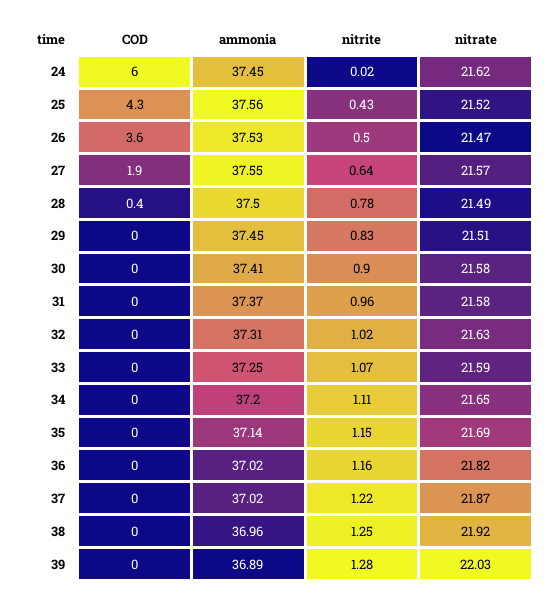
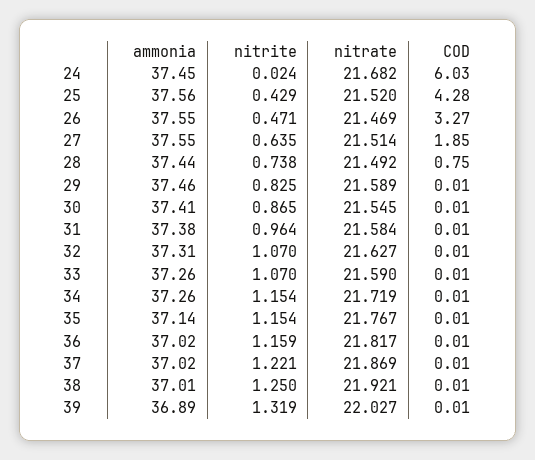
  {
    "COD": {
      "24": 6.03,
      "25": 4.28,
-     "26": 3.6,
+     "26": 3.27,
      "27": 1.85,
-     "28": 0.4,
+     "28": 0.75,
      "29": 0.01,
      "30": 0.01,
      "31": 0.01,
      "32": 0.01,
      "33": 0.01,
      "34": 0.01,
      "35": 0.01,
      "36": 0.01,
      "37": 0.01,
      "38": 0.01,
      "39": 0.01
    },
    "ammonia": {
      "24": 37.45,
      "25": 37.56,
-     "26": 37.53,
+     "26": 37.55,
      "27": 37.55,
-     "28": 37.5,
+     "28": 37.44,
-     "29": 37.45,
+     "29": 37.46,
      "30": 37.41,
-     "31": 37.37,
+     "31": 37.38,
      "32": 37.31,
-     "33": 37.25,
+     "33": 37.26,
-     "34": 37.2,
+     "34": 37.26,
      "35": 37.14,
      "36": 37.02,
      "37": 37.02,
-     "38": 36.96,
+     "38": 37.01,
      "39": 36.89
    },
    "nitrite": {
      "24": 0.024,
      "25": 0.429,
-     "26": 0.5,
+     "26": 0.471,
      "27": 0.635,
-     "28": 0.78,
+     "28": 0.738,
      "29": 0.825,
-     "30": 0.9,
+     "30": 0.865,
      "31": 0.964,
-     "32": 1.02,
+     "32": 1.07,
      "33": 1.07,
-     "34": 1.11,
+     "34": 1.154,
      "35": 1.154,
      "36": 1.159,
      "37": 1.221,
      "38": 1.25,
-     "39": 1.28
+     "39": 1.319
    },
    "nitrate": {
-     "24": 21.62,
+     "24": 21.682,
      "25": 21.52,
      "26": 21.469,
-     "27": 21.57,
+     "27": 21.514,
      "28": 21.492,
-     "29": 21.51,
+     "29": 21.589,
-     "30": 21.58,
+     "30": 21.545,
      "31": 21.584,
      "32": 21.627,
      "33": 21.59,
-     "34": 21.65,
+     "34": 21.719,
-     "35": 21.69,
+     "35": 21.767,
      "36": 21.817,
      "37": 21.869,
      "38": 21.921,
      "39": 22.027
    }
  }

